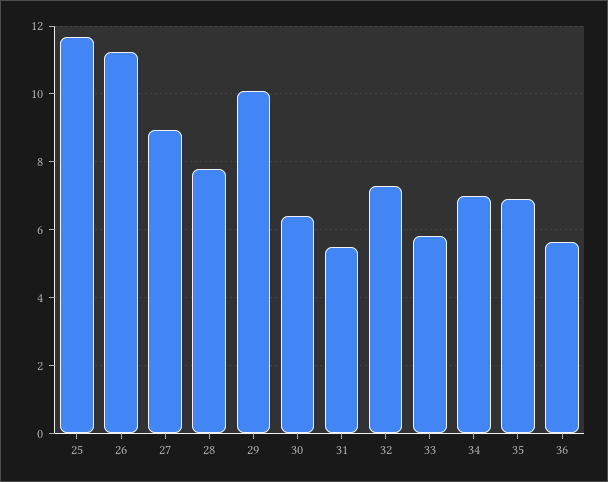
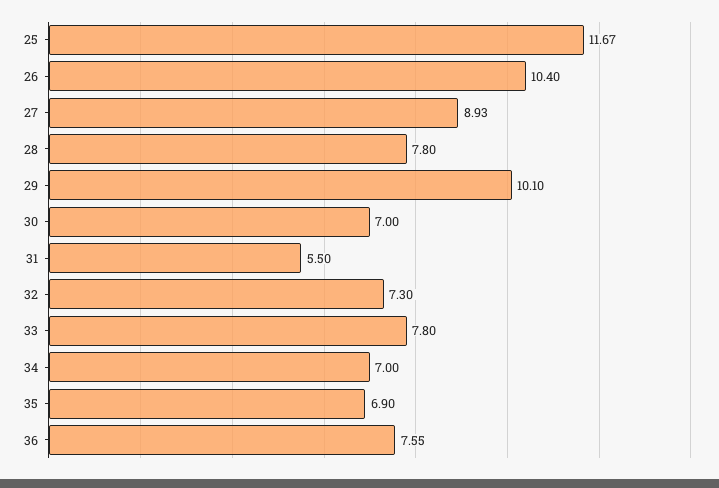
  {
    "25": 11.67,
-   "26": 11.2,
+   "26": 10.4,
    "27": 8.93,
    "28": 7.8,
    "29": 10.1,
-   "30": 6.4,
+   "30": 7,
    "31": 5.5,
    "32": 7.3,
-   "33": 5.8,
+   "33": 7.8,
    "34": 7,
    "35": 6.9,
-   "36": 5.6
+   "36": 7.55
  }

